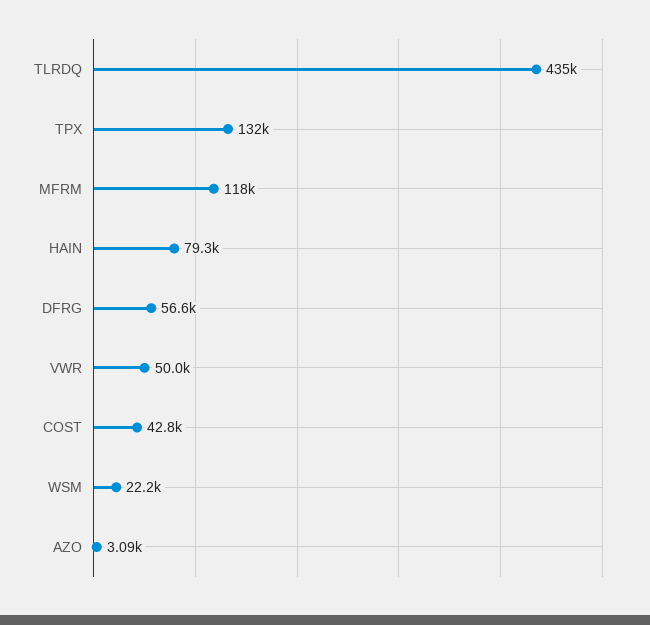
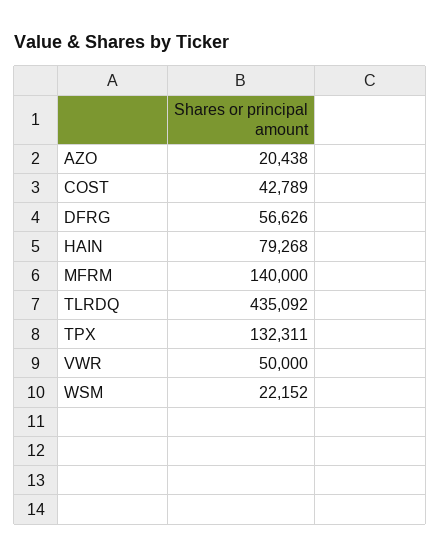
  {
    "TLRDQ": 435092,
    "TPX": 132311,
-   "MFRM": 118000,
+   "MFRM": 140000,
    "HAIN": 79268,
    "DFRG": 56626,
    "VWR": 50000,
    "COST": 42789,
    "WSM": 22152,
-   "AZO": 3090
+   "AZO": 20438
  }

